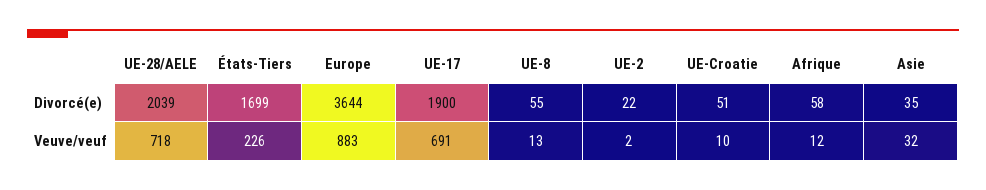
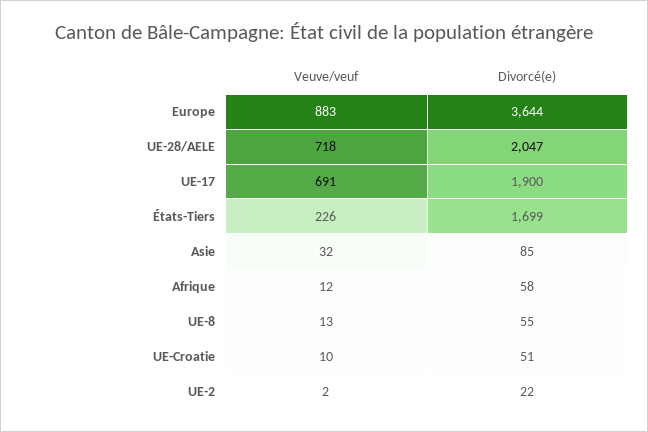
  {
    "UE-28/AELE": {
-     "Divorcé(e)": 2039,
+     "Divorcé(e)": 2047,
      "Veuve/veuf": 718
    },
    "États-Tiers": {
      "Divorcé(e)": 1699,
      "Veuve/veuf": 226
    },
    "Europe": {
      "Divorcé(e)": 3644,
      "Veuve/veuf": 883
    },
    "UE-17": {
      "Divorcé(e)": 1900,
      "Veuve/veuf": 691
    },
    "UE-8": {
      "Divorcé(e)": 55,
      "Veuve/veuf": 13
    },
    "UE-2": {
      "Divorcé(e)": 22,
      "Veuve/veuf": 2
    },
    "UE-Croatie": {
      "Divorcé(e)": 51,
      "Veuve/veuf": 10
    },
    "Afrique": {
      "Divorcé(e)": 58,
      "Veuve/veuf": 12
    },
    "Asie": {
-     "Divorcé(e)": 35,
+     "Divorcé(e)": 85,
      "Veuve/veuf": 32
    }
  }

